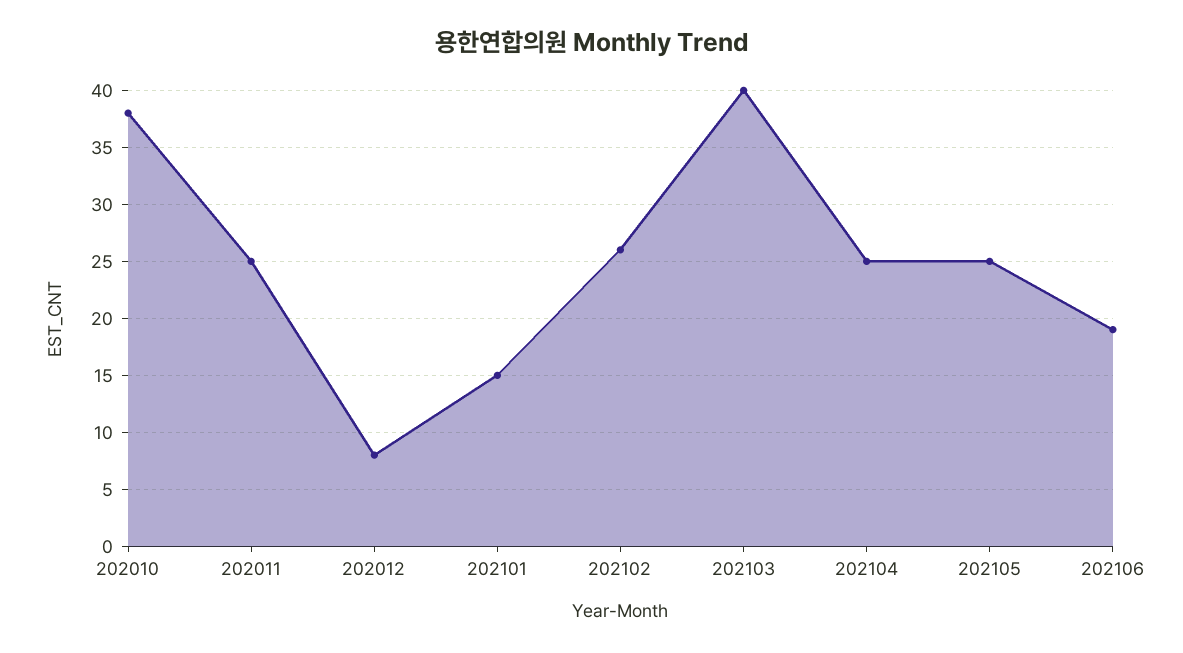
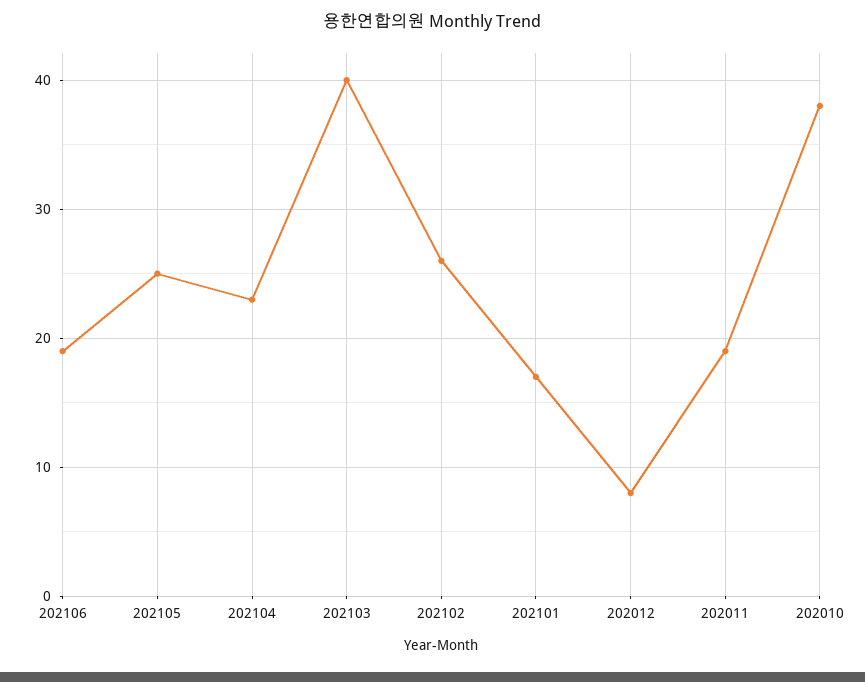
  {
    "202010": 38,
-   "202011": 25,
+   "202011": 19,
    "202012": 8,
-   "202101": 15,
+   "202101": 17,
    "202102": 26,
    "202103": 40,
-   "202104": 25,
+   "202104": 23,
    "202105": 25,
    "202106": 19
  }

